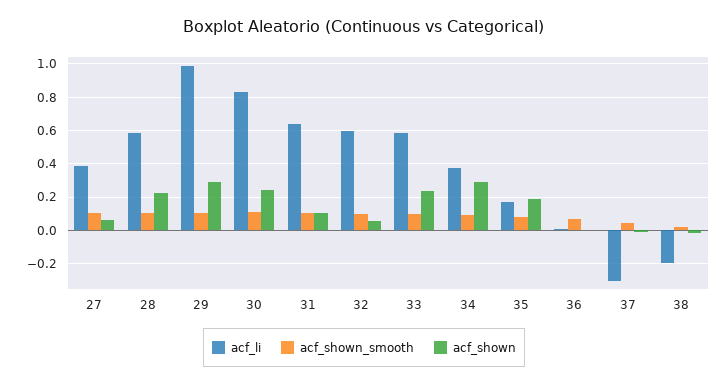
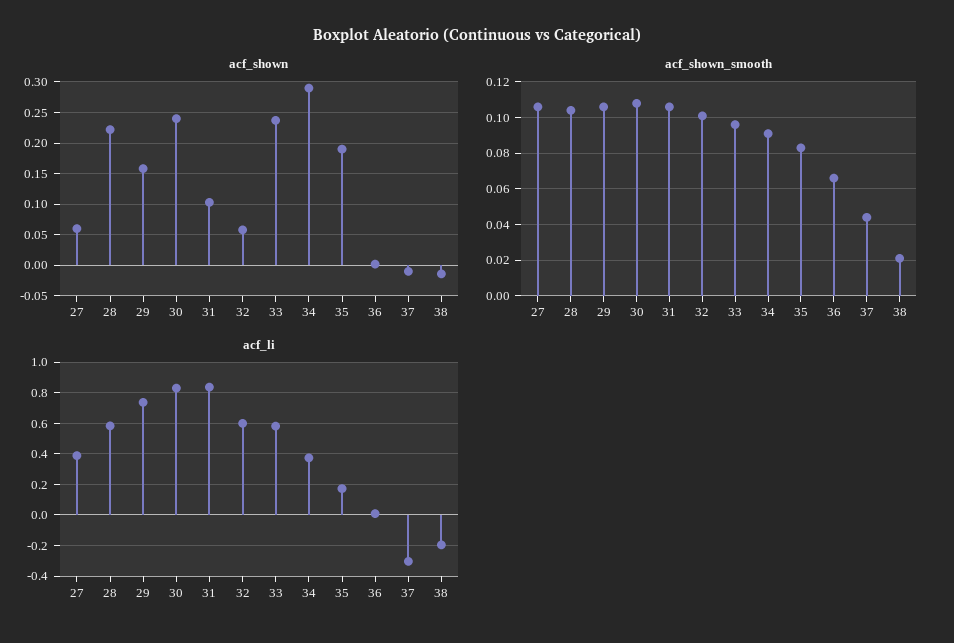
  {
    "acf_li": {
      "27": 0.4,
      "28": 0.6,
-     "29": 1,
+     "29": 0.75,
      "30": 0.85,
-     "31": 0.65,
+     "31": 0.85,
      "32": 0.6,
      "33": 0.6,
      "34": 0.35,
      "35": 0.15,
      "36": 0,
      "37": -0.3,
      "38": -0.2
    },
    "acf_shown_smooth": {
      "27": 0.105,
      "28": 0.105,
      "29": 0.105,
      "30": 0.11,
      "31": 0.105,
      "32": 0.1,
      "33": 0.095,
      "34": 0.09,
      "35": 0.085,
      "36": 0.065,
      "37": 0.045,
      "38": 0.02
    },
    "acf_shown": {
      "27": 0.06,
      "28": 0.22,
-     "29": 0.3,
+     "29": 0.16,
      "30": 0.24,
      "31": 0.1,
      "32": 0.06,
      "33": 0.24,
      "34": 0.29,
      "35": 0.19,
      "36": 0,
      "37": -0.01,
      "38": -0.01
    }
  }

